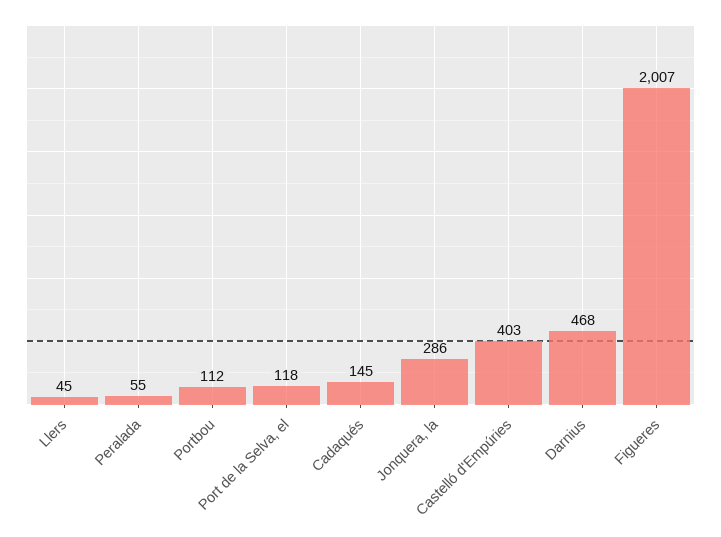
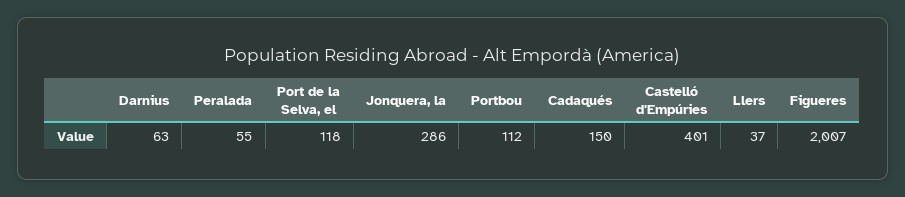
  {
-   "Llers": 45,
+   "Llers": 37,
    "Peralada": 55,
    "Portbou": 112,
    "Port de la Selva, el": 118,
-   "Cadaqués": 145,
+   "Cadaqués": 150,
    "Jonquera, la": 286,
-   "Castelló d'Empúries": 403,
+   "Castelló d'Empúries": 401,
-   "Darnius": 468,
+   "Darnius": 63,
    "Figueres": 2007
  }

